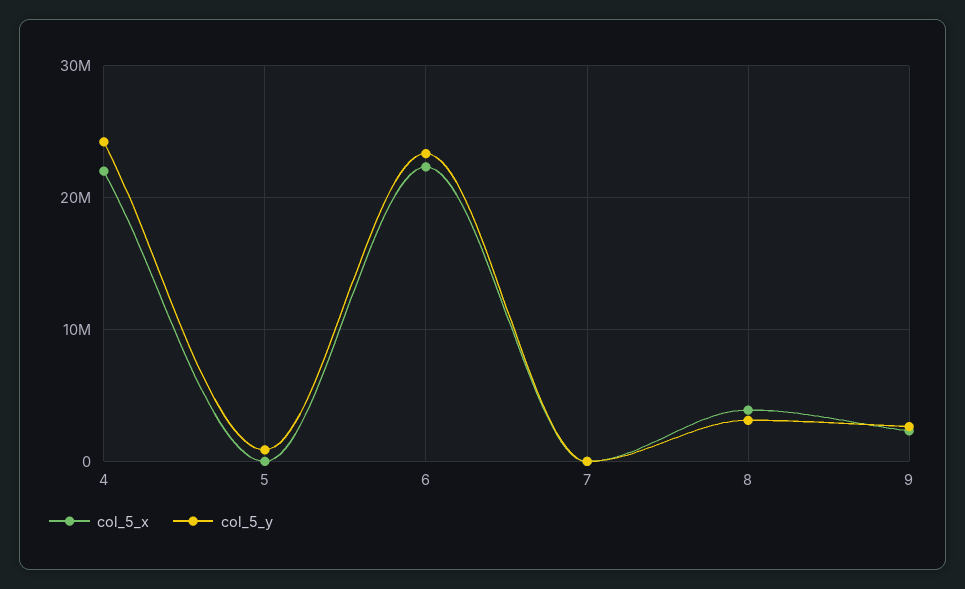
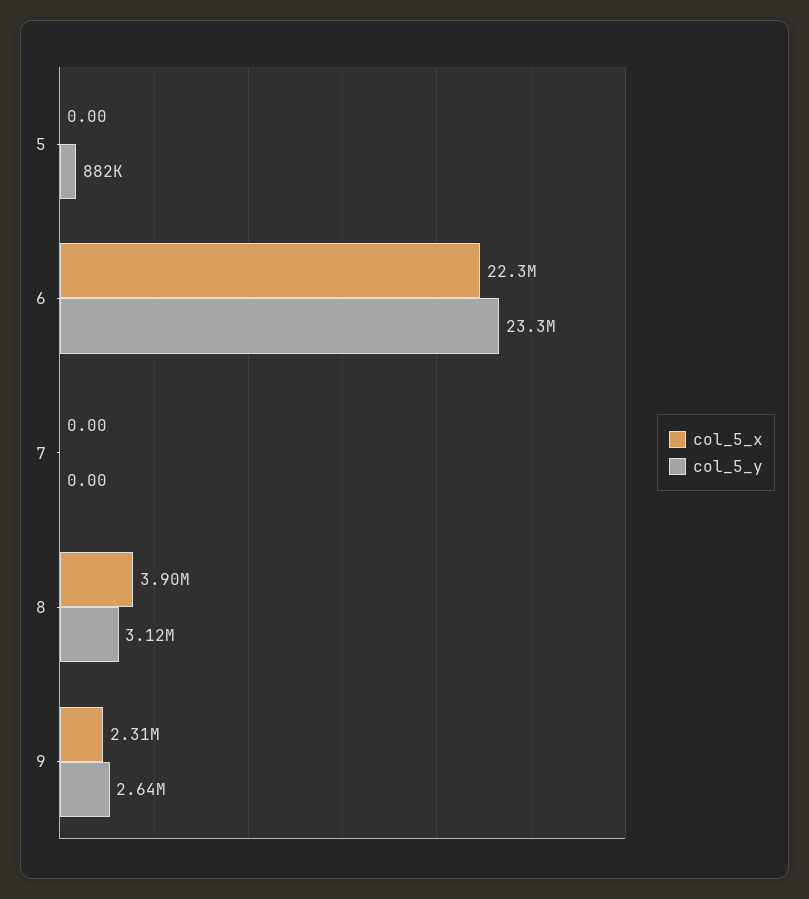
  {
    "col_5_x": {
-     "4": 22000000,
      "5": 0,
      "6": 22300000,
      "7": 0,
      "8": 3900000,
      "9": 2310000
    },
    "col_5_y": {
-     "4": 24000000,
      "5": 882000,
      "6": 23300000,
      "7": 0,
      "8": 3120000,
      "9": 2640000
    }
  }

